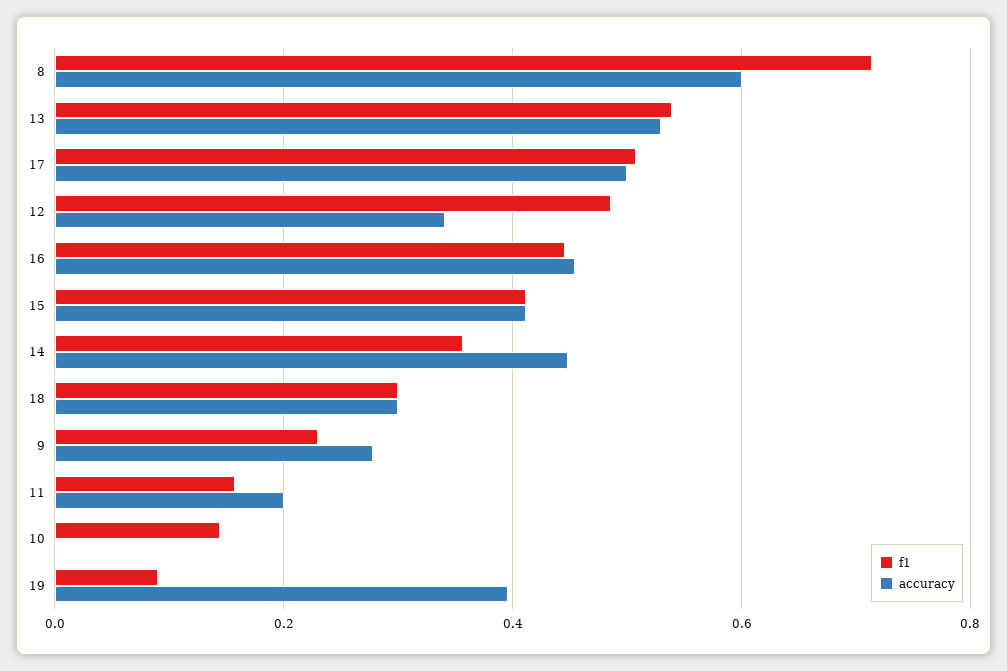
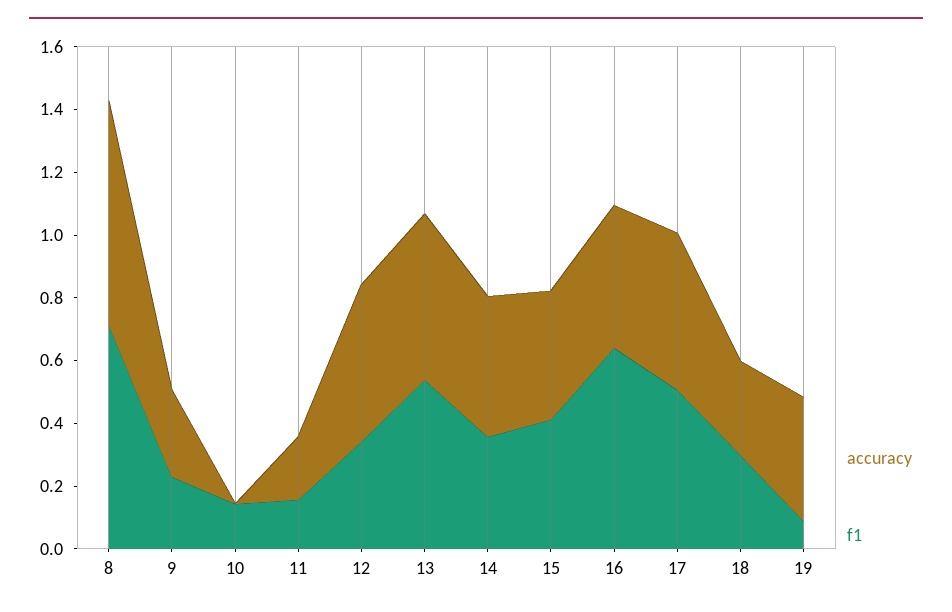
  {
    "f1": {
      "8": 0.72,
      "13": 0.54,
      "17": 0.5,
-     "12": 0.48,
+     "12": 0.35,
-     "16": 0.44,
+     "16": 0.65,
      "15": 0.42,
      "14": 0.36,
      "18": 0.3,
      "9": 0.22,
      "11": 0.16,
      "10": 0.14,
      "19": 0.08
    },
    "accuracy": {
-     "8": 0.6,
+     "8": 0.7,
      "13": 0.52,
      "17": 0.5,
-     "12": 0.34,
+     "12": 0.5,
      "16": 0.46,
      "15": 0.42,
      "14": 0.44,
      "18": 0.3,
      "9": 0.28,
      "11": 0.2,
      "10": 0,
      "19": 0.4
    }
  }

